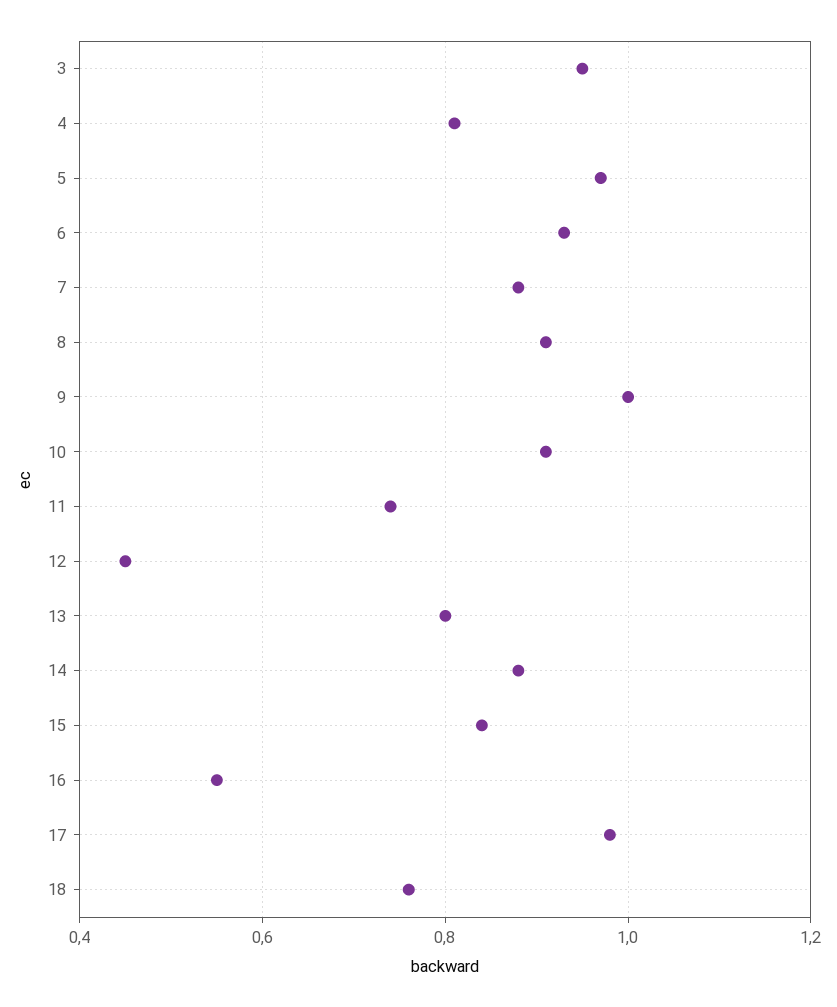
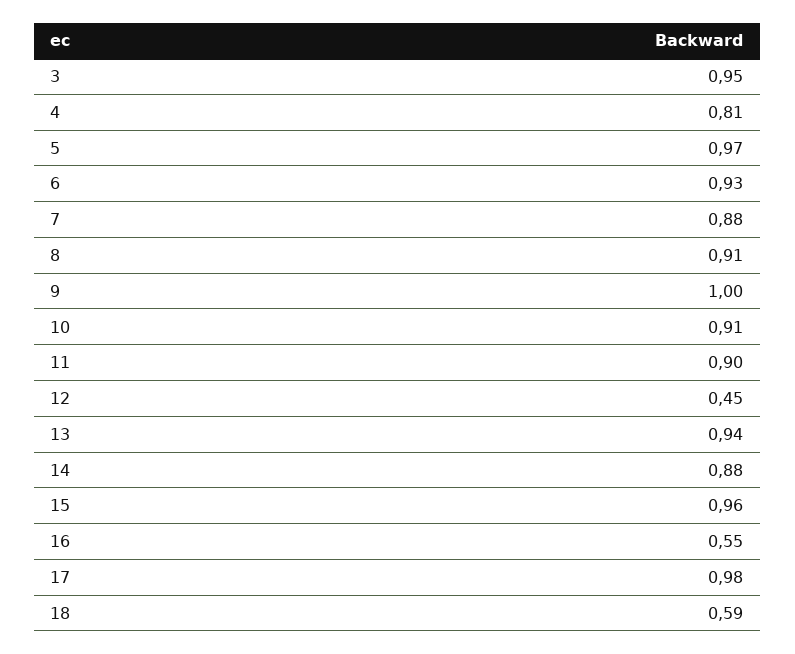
  {
    "3": 0.95,
    "4": 0.81,
    "5": 0.97,
    "6": 0.93,
    "7": 0.88,
    "8": 0.91,
    "9": 1,
    "10": 0.91,
-   "11": 0.75,
+   "11": 0.9,
    "12": 0.45,
-   "13": 0.8,
+   "13": 0.94,
    "14": 0.88,
-   "15": 0.85,
+   "15": 0.96,
    "16": 0.55,
    "17": 0.98,
-   "18": 0.75
+   "18": 0.59
  }

